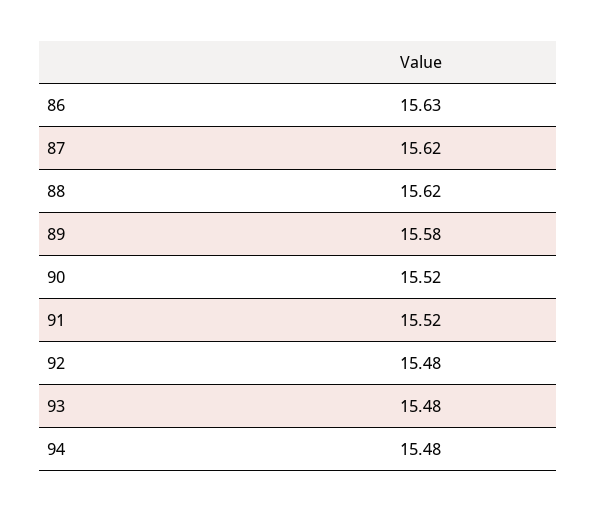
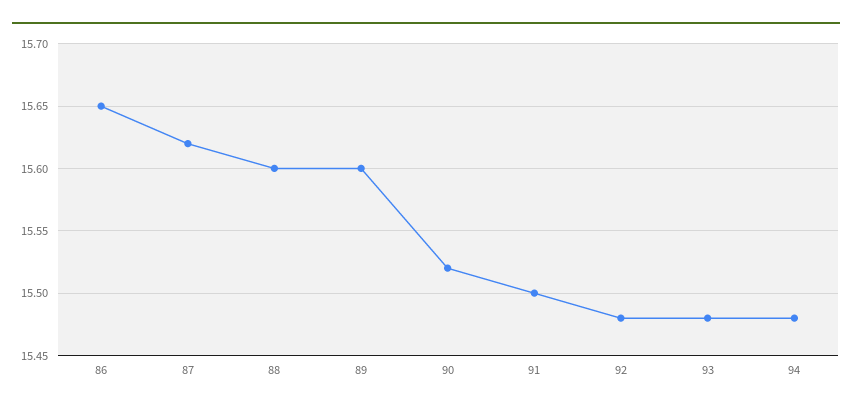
  {
-   "86": 15.63,
+   "86": 15.65,
    "87": 15.62,
-   "88": 15.62,
+   "88": 15.6,
-   "89": 15.58,
+   "89": 15.6,
    "90": 15.52,
-   "91": 15.52,
+   "91": 15.5,
    "92": 15.48,
    "93": 15.48,
    "94": 15.48
  }

